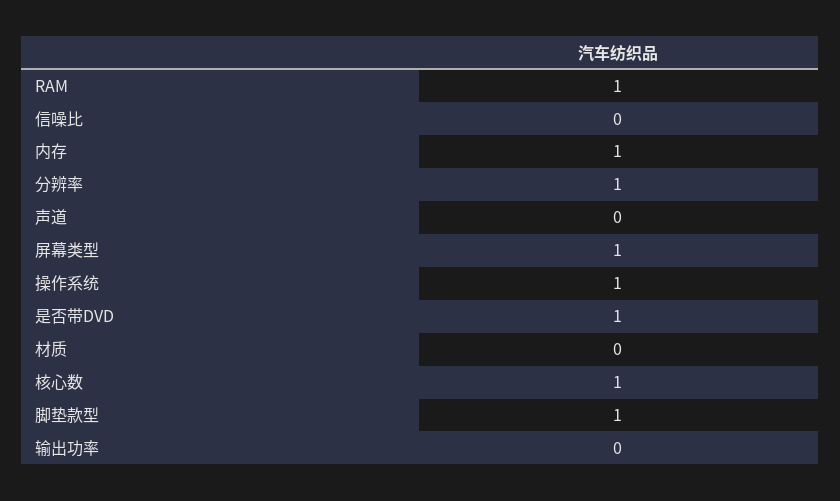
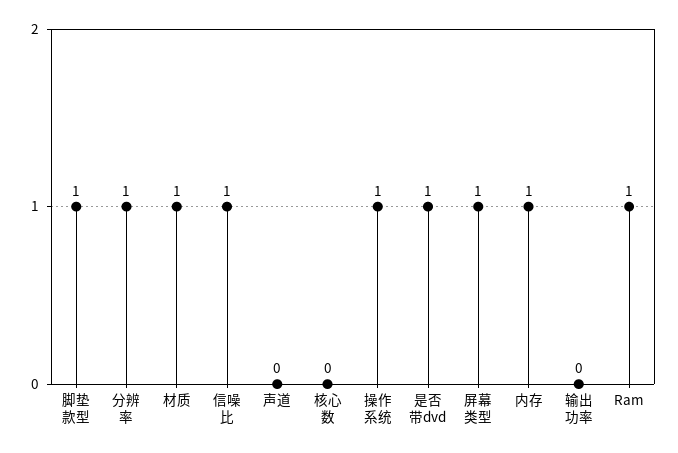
  {
    "RAM": 1,
-   "信噪比": 0,
+   "信噪比": 1,
    "内存": 1,
    "分辨率": 1,
    "声道": 0,
    "屏幕类型": 1,
    "操作系统": 1,
    "是否带DVD": 1,
-   "材质": 0,
+   "材质": 1,
-   "核心数": 1,
+   "核心数": 0,
    "脚垫款型": 1,
    "输出功率": 0
  }

